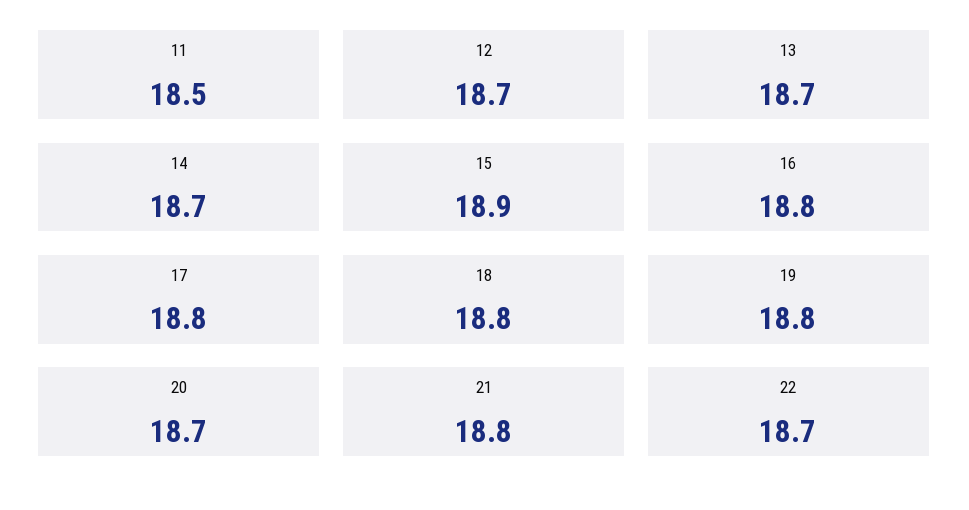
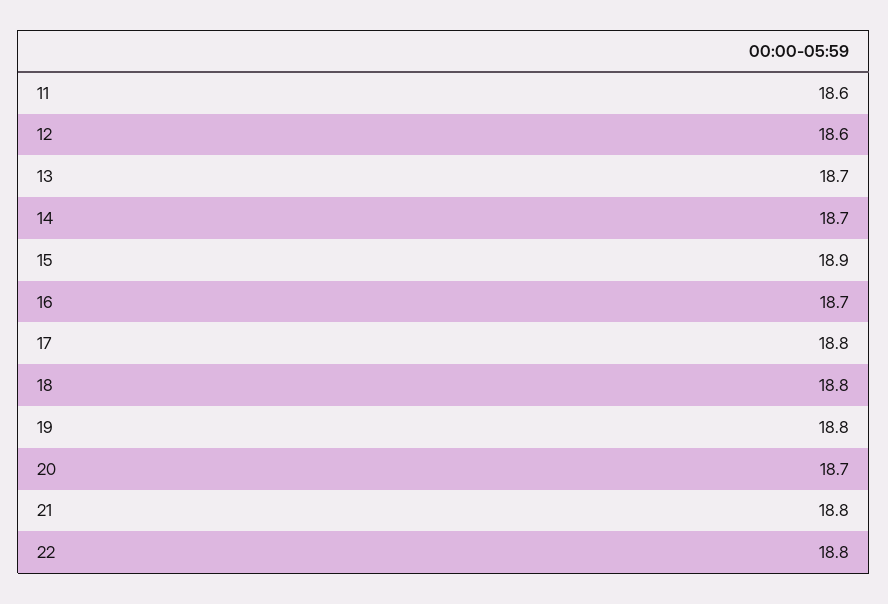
  {
-   "11": 18.5,
+   "11": 18.6,
-   "12": 18.7,
+   "12": 18.6,
    "13": 18.7,
    "14": 18.7,
    "15": 18.9,
-   "16": 18.8,
+   "16": 18.7,
    "17": 18.8,
    "18": 18.8,
    "19": 18.8,
    "20": 18.7,
    "21": 18.8,
-   "22": 18.7
+   "22": 18.8
  }

